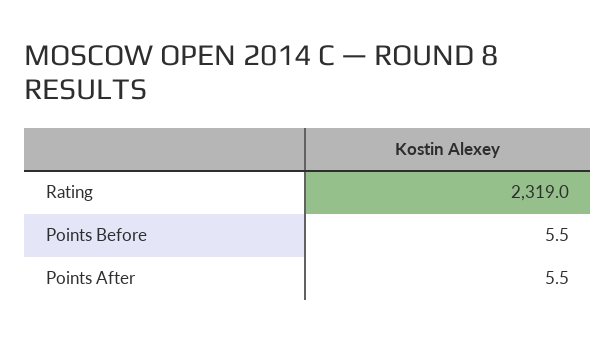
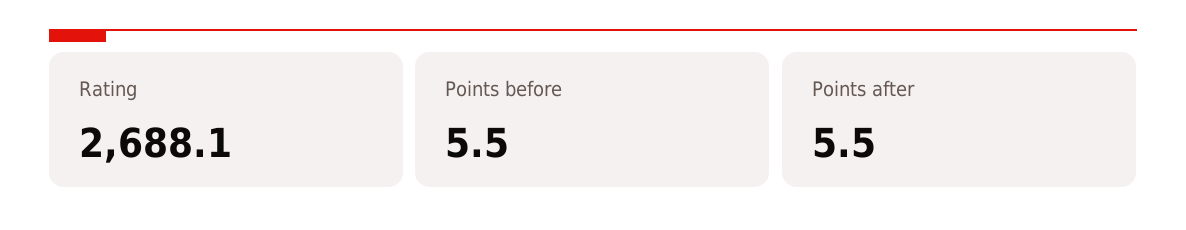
  {
-   "Rating": 2319,
+   "Rating": 2688.1,
    "Points Before": 5.5,
    "Points After": 5.5
  }

